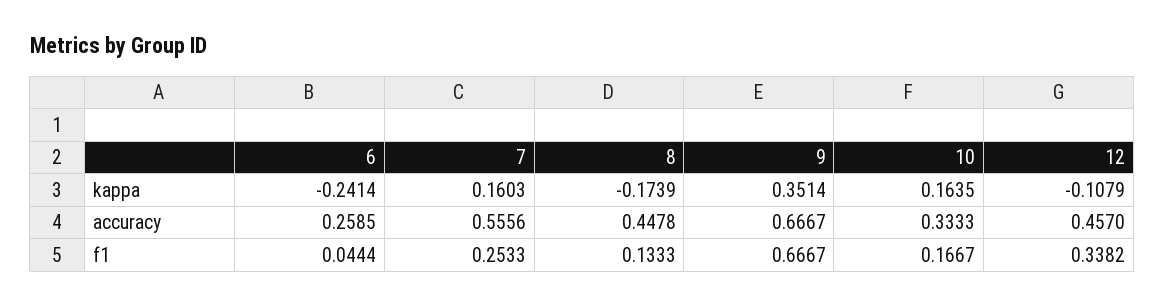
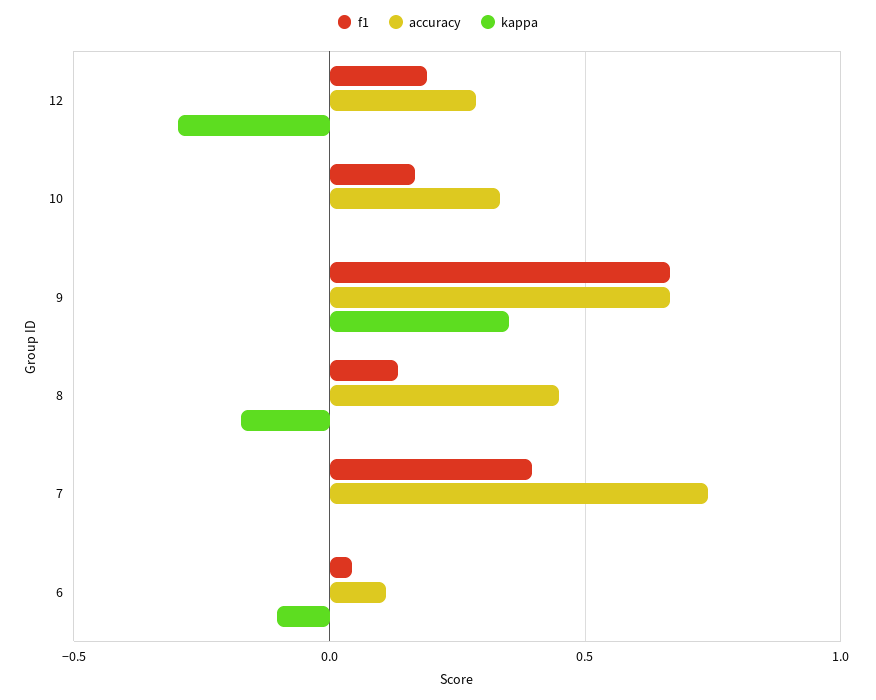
  {
    "kappa": {
-     "6": -0.2414,
+     "6": -0.1,
-     "7": 0.1603,
+     "7": 0,
      "8": -0.1739,
      "9": 0.3514,
-     "10": 0.1635,
+     "10": 0,
-     "12": -0.1079
+     "12": -0.3
    },
    "accuracy": {
-     "6": 0.2585,
+     "6": 0.1,
-     "7": 0.5556,
+     "7": 0.75,
      "8": 0.4478,
      "9": 0.6667,
      "10": 0.3333,
-     "12": 0.457
+     "12": 0.3
    },
    "f1": {
      "6": 0.0444,
-     "7": 0.2533,
+     "7": 0.4,
      "8": 0.1333,
      "9": 0.6667,
      "10": 0.1667,
-     "12": 0.3382
+     "12": 0.2
    }
  }

